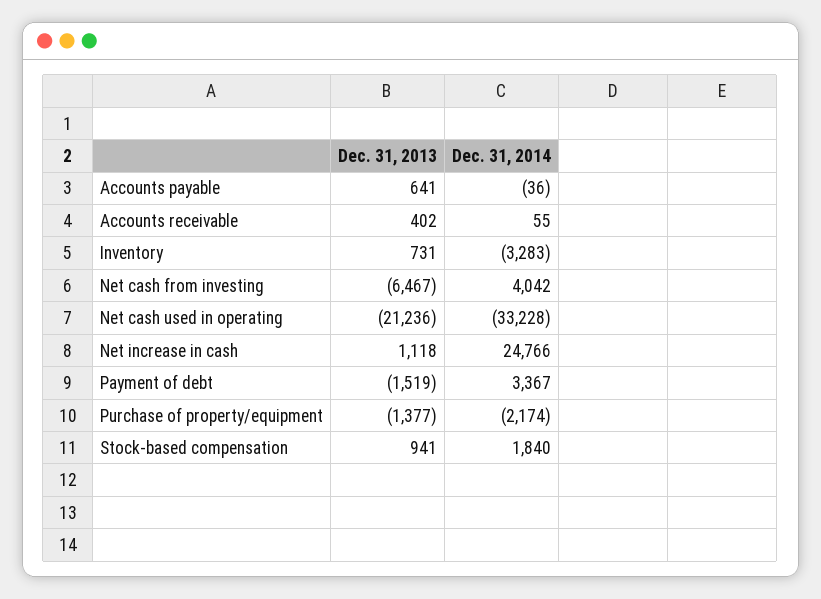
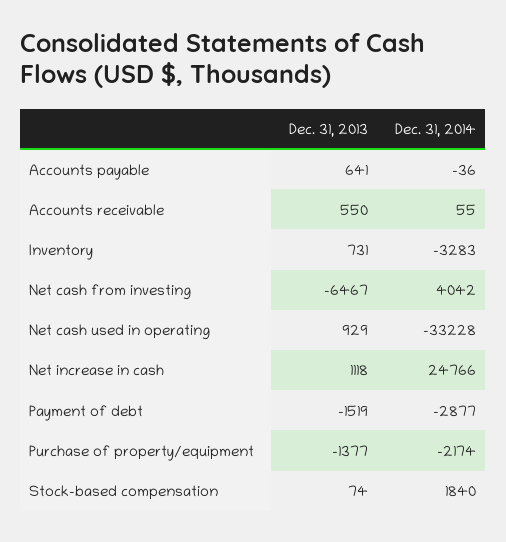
  {
    "Dec. 31, 2013": {
      "Accounts payable": 641,
-     "Accounts receivable": 402,
+     "Accounts receivable": 550,
      "Inventory": 731,
      "Net cash from investing": -6467,
-     "Net cash used in operating": -21236,
+     "Net cash used in operating": 929,
      "Net increase in cash": 1118,
      "Payment of debt": -1519,
      "Purchase of property/equipment": -1377,
-     "Stock-based compensation": 941
+     "Stock-based compensation": 74
    },
    "Dec. 31, 2014": {
      "Accounts payable": -36,
      "Accounts receivable": 55,
      "Inventory": -3283,
      "Net cash from investing": 4042,
      "Net cash used in operating": -33228,
      "Net increase in cash": 24766,
-     "Payment of debt": 3367,
+     "Payment of debt": -2877,
      "Purchase of property/equipment": -2174,
      "Stock-based compensation": 1840
    }
  }

